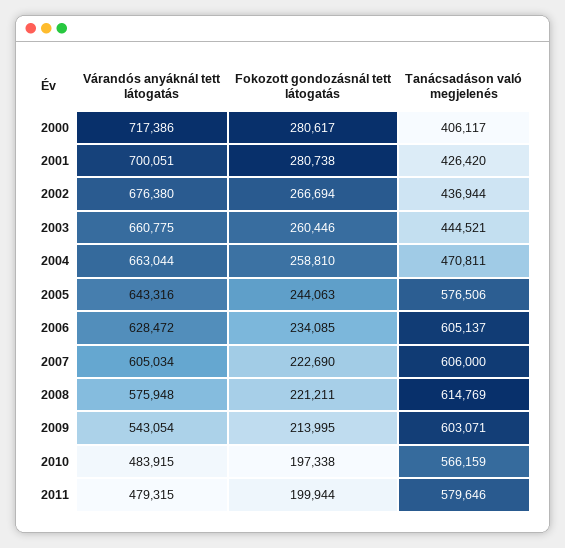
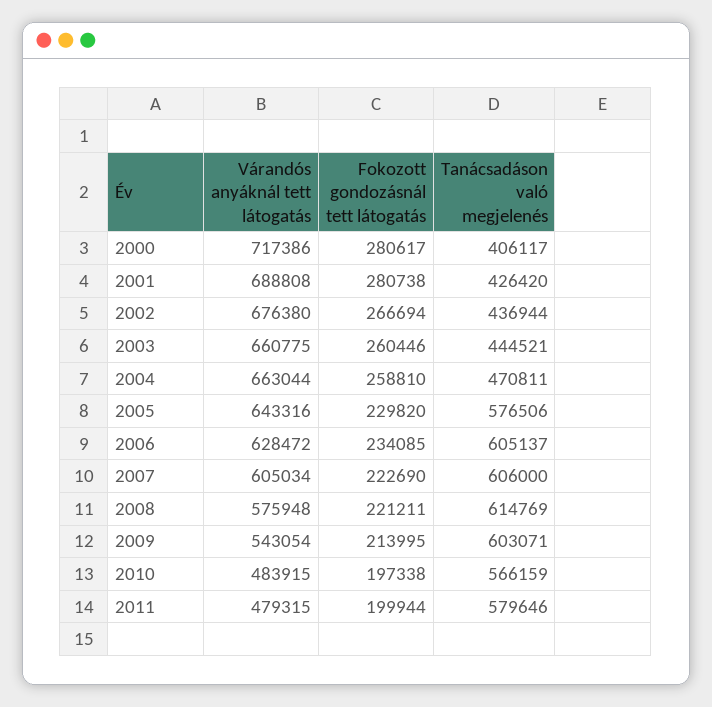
  {
    "Várandós anyáknál tett látogatás": {
      "2000": 717386,
-     "2001": 700051,
+     "2001": 688808,
      "2002": 676380,
      "2003": 660775,
      "2004": 663044,
      "2005": 643316,
      "2006": 628472,
      "2007": 605034,
      "2008": 575948,
      "2009": 543054,
      "2010": 483915,
      "2011": 479315
    },
    "Fokozott gondozásnál tett látogatás": {
      "2000": 280617,
      "2001": 280738,
      "2002": 266694,
      "2003": 260446,
      "2004": 258810,
-     "2005": 244063,
+     "2005": 229820,
      "2006": 234085,
      "2007": 222690,
      "2008": 221211,
      "2009": 213995,
      "2010": 197338,
      "2011": 199944
    },
    "Tanácsadáson való megjelenés": {
      "2000": 406117,
      "2001": 426420,
      "2002": 436944,
      "2003": 444521,
      "2004": 470811,
      "2005": 576506,
      "2006": 605137,
      "2007": 606000,
      "2008": 614769,
      "2009": 603071,
      "2010": 566159,
      "2011": 579646
    }
  }

